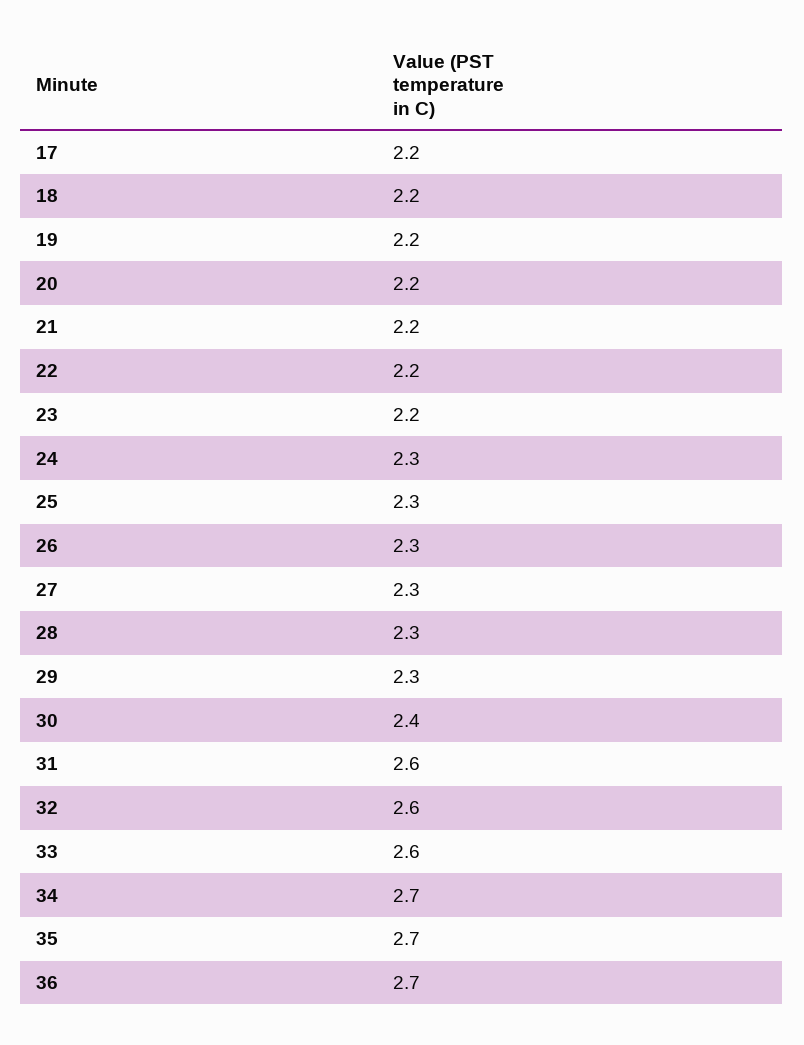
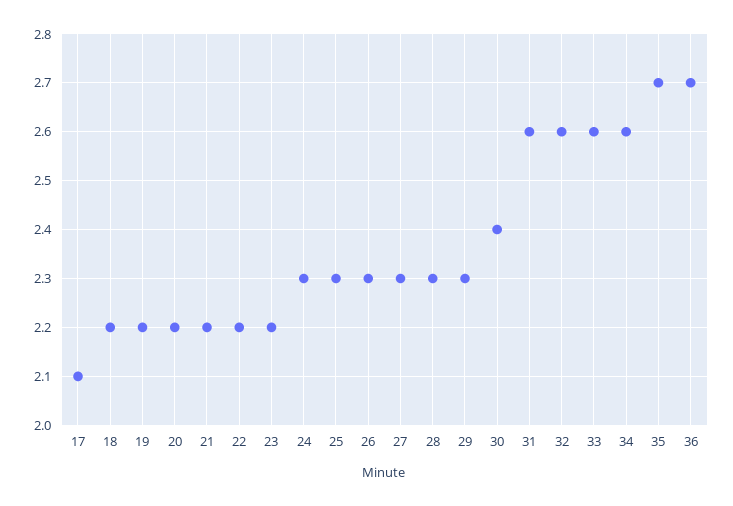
  {
-   "17": 2.2,
+   "17": 2.1,
    "18": 2.2,
    "19": 2.2,
    "20": 2.2,
    "21": 2.2,
    "22": 2.2,
    "23": 2.2,
    "24": 2.3,
    "25": 2.3,
    "26": 2.3,
    "27": 2.3,
    "28": 2.3,
    "29": 2.3,
    "30": 2.4,
    "31": 2.6,
    "32": 2.6,
    "33": 2.6,
-   "34": 2.7,
+   "34": 2.6,
    "35": 2.7,
    "36": 2.7
  }

